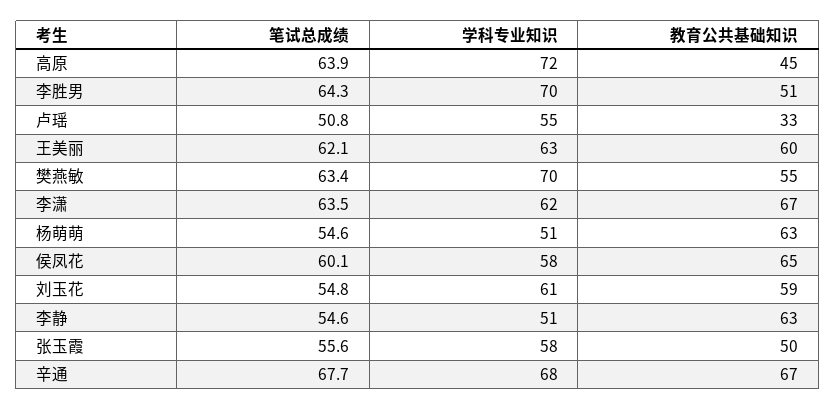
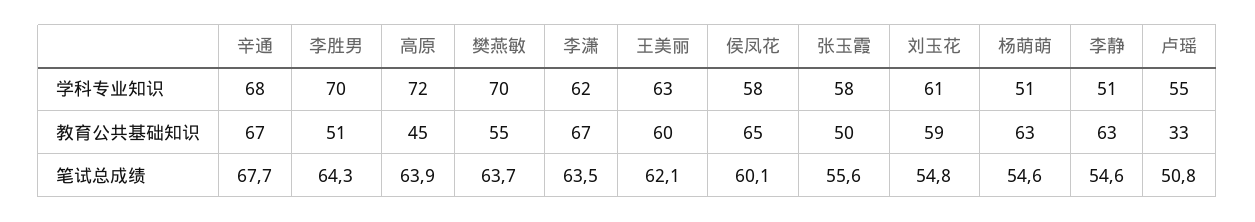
  {
    "笔试总成绩": {
      "高原": 63.9,
      "李胜男": 64.3,
      "卢瑶": 50.8,
      "王美丽": 62.1,
-     "樊燕敏": 63.4,
+     "樊燕敏": 63.7,
      "李潇": 63.5,
      "杨萌萌": 54.6,
      "侯凤花": 60.1,
      "刘玉花": 54.8,
      "李静": 54.6,
      "张玉霞": 55.6,
      "辛通": 67.7
    },
    "学科专业知识": {
      "高原": 72,
      "李胜男": 70,
      "卢瑶": 55,
      "王美丽": 63,
      "樊燕敏": 70,
      "李潇": 62,
      "杨萌萌": 51,
      "侯凤花": 58,
      "刘玉花": 61,
      "李静": 51,
      "张玉霞": 58,
      "辛通": 68
    },
    "教育公共基础知识": {
      "高原": 45,
      "李胜男": 51,
      "卢瑶": 33,
      "王美丽": 60,
      "樊燕敏": 55,
      "李潇": 67,
      "杨萌萌": 63,
      "侯凤花": 65,
      "刘玉花": 59,
      "李静": 63,
      "张玉霞": 50,
      "辛通": 67
    }
  }

